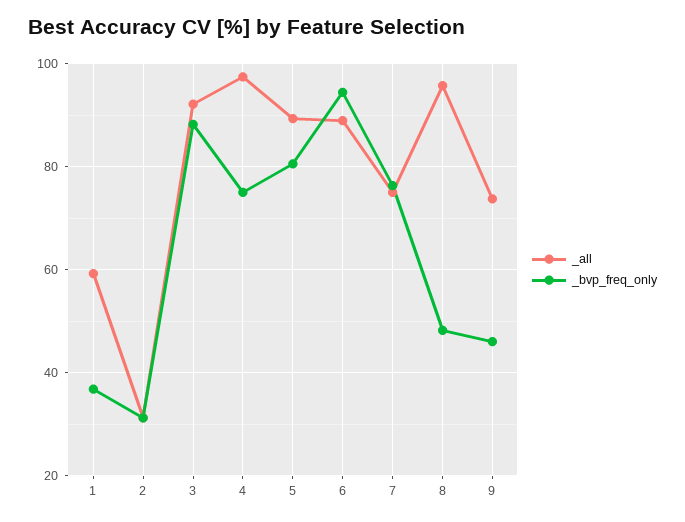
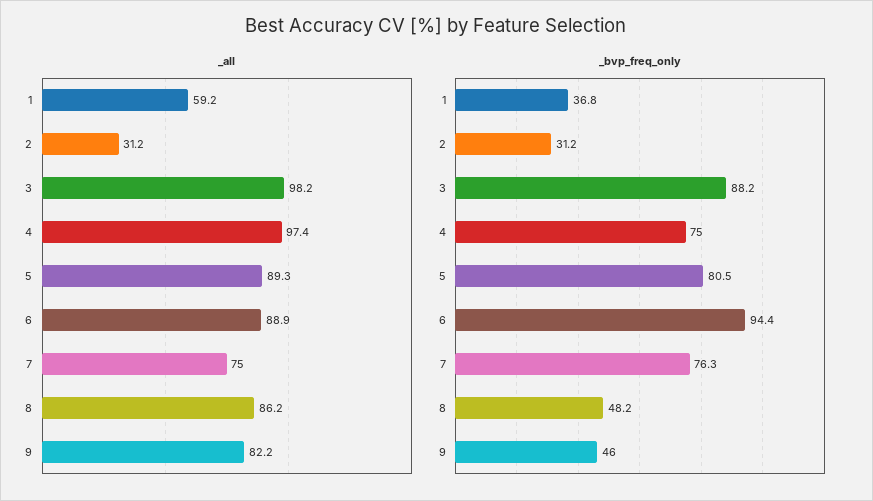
  {
    "_all": {
      "1": 59.2,
      "2": 31.2,
-     "3": 92,
+     "3": 98.2,
      "4": 97.4,
      "5": 89.3,
      "6": 88.9,
      "7": 75,
-     "8": 96,
+     "8": 86.2,
-     "9": 74
+     "9": 82.2
    },
    "_bvp_freq_only": {
      "1": 36.8,
      "2": 31.2,
      "3": 88.2,
      "4": 75,
      "5": 80.5,
      "6": 94.4,
      "7": 76.3,
      "8": 48.2,
      "9": 46
    }
  }

